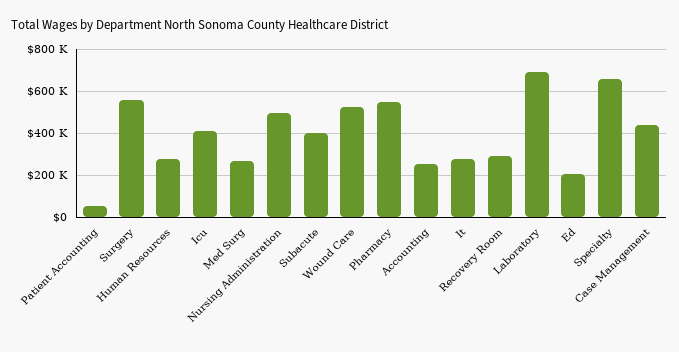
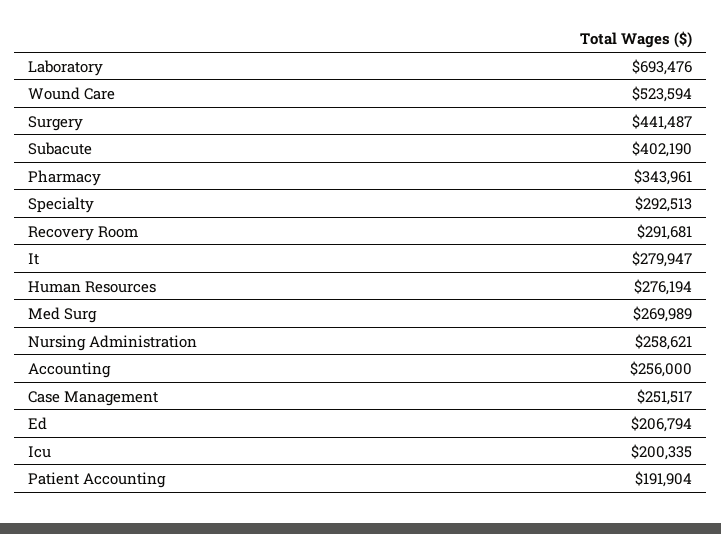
  {
-   "Patient Accounting": 50000,
+   "Patient Accounting": 191904,
-   "Surgery": 550000,
+   "Surgery": 441487,
    "Human Resources": 276194,
-   "Icu": 400000,
+   "Icu": 200335,
    "Med Surg": 269989,
-   "Nursing Administration": 500000,
+   "Nursing Administration": 258621,
    "Subacute": 402190,
    "Wound Care": 523594,
-   "Pharmacy": 550000,
+   "Pharmacy": 343961,
    "Accounting": 256000,
    "It": 279947,
    "Recovery Room": 291681,
    "Laboratory": 693476,
    "Ed": 206794,
-   "Specialty": 650000,
+   "Specialty": 292513,
-   "Case Management": 450000
+   "Case Management": 251517
  }

